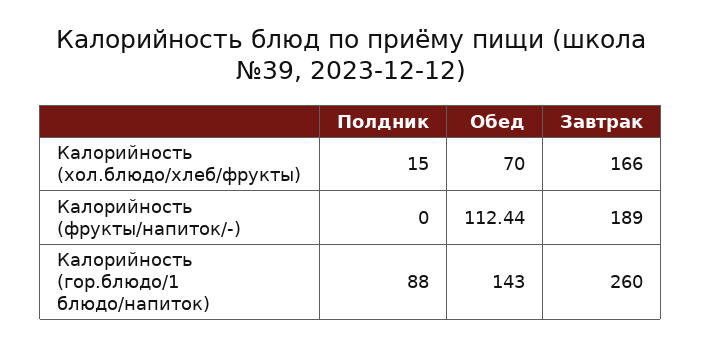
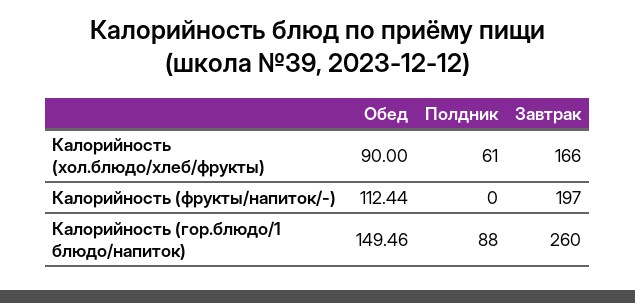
  {
    "Полдник": {
-     "Калорийность (хол.блюдо/хлеб/фрукты)": 15,
+     "Калорийность (хол.блюдо/хлеб/фрукты)": 61,
      "Калорийность (фрукты/напиток/-)": 0,
      "Калорийность (гор.блюдо/1 блюдо/напиток)": 88
    },
    "Обед": {
-     "Калорийность (хол.блюдо/хлеб/фрукты)": 70,
+     "Калорийность (хол.блюдо/хлеб/фрукты)": 90,
      "Калорийность (фрукты/напиток/-)": 112.44,
-     "Калорийность (гор.блюдо/1 блюдо/напиток)": 143
+     "Калорийность (гор.блюдо/1 блюдо/напиток)": 149.46
    },
    "Завтрак": {
      "Калорийность (хол.блюдо/хлеб/фрукты)": 166,
-     "Калорийность (фрукты/напиток/-)": 189,
+     "Калорийность (фрукты/напиток/-)": 197,
      "Калорийность (гор.блюдо/1 блюдо/напиток)": 260
    }
  }

